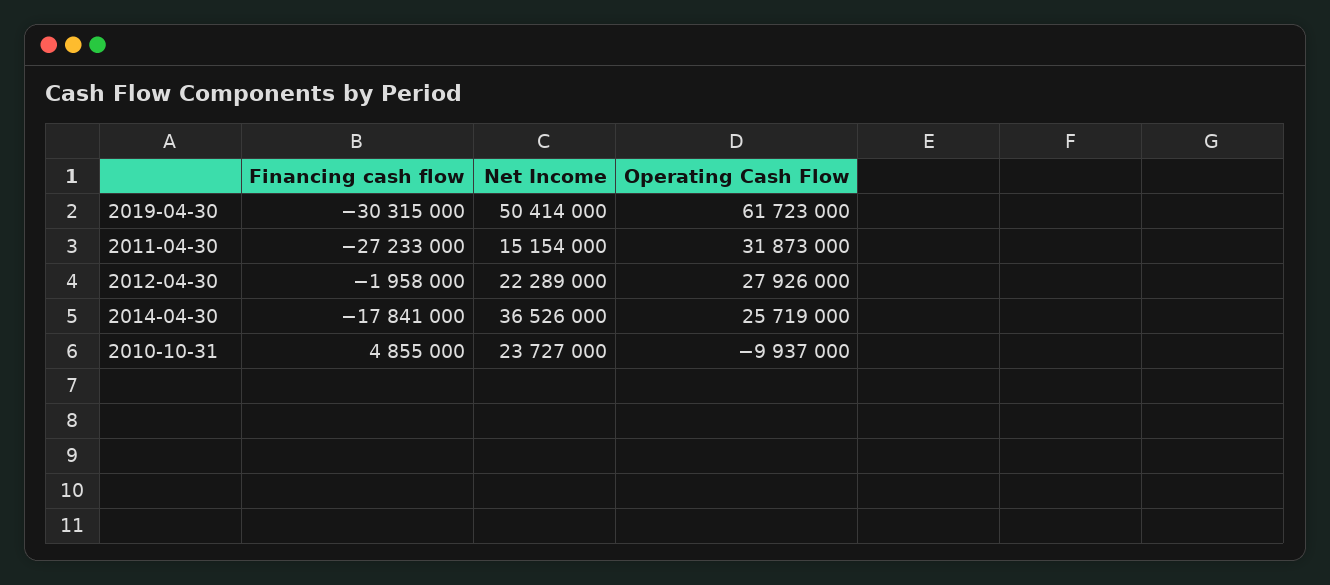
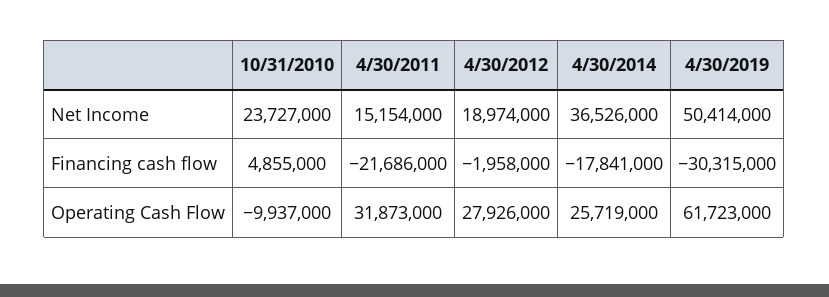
  {
    "Financing cash flow": {
      "2019-04-30": -30315000,
-     "2011-04-30": -27233000,
+     "2011-04-30": -21686000,
      "2012-04-30": -1958000,
      "2014-04-30": -17841000,
      "2010-10-31": 4855000
    },
    "Net Income": {
      "2019-04-30": 50414000,
      "2011-04-30": 15154000,
-     "2012-04-30": 22289000,
+     "2012-04-30": 18974000,
      "2014-04-30": 36526000,
      "2010-10-31": 23727000
    },
    "Operating Cash Flow": {
      "2019-04-30": 61723000,
      "2011-04-30": 31873000,
      "2012-04-30": 27926000,
      "2014-04-30": 25719000,
      "2010-10-31": -9937000
    }
  }

